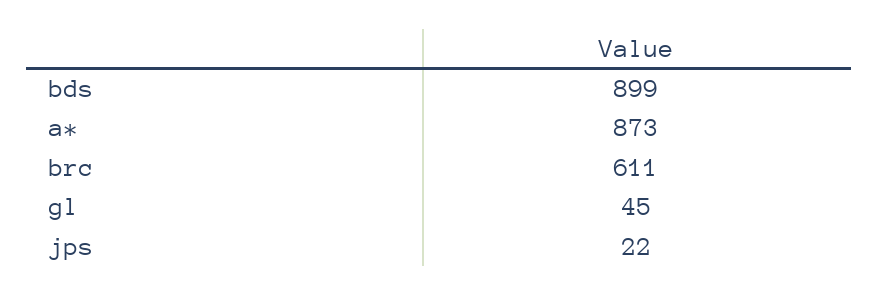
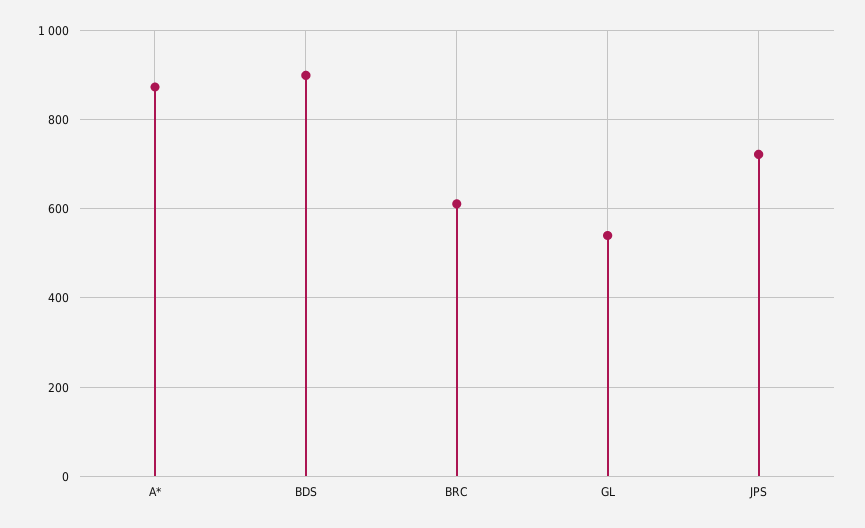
  {
    "bds": 899,
    "a*": 873,
    "brc": 611,
-   "gl": 45,
+   "gl": 540,
-   "jps": 22
+   "jps": 720
  }

